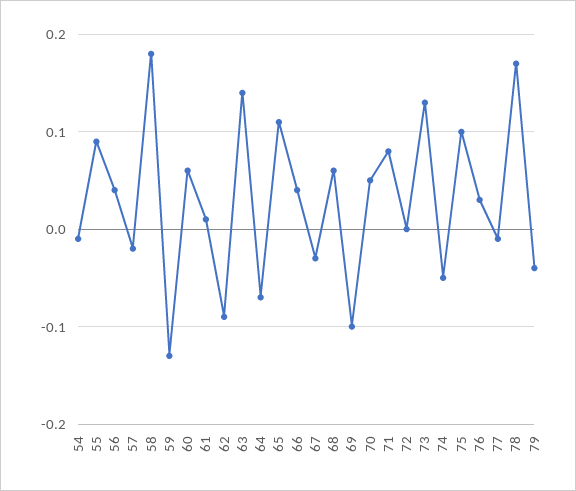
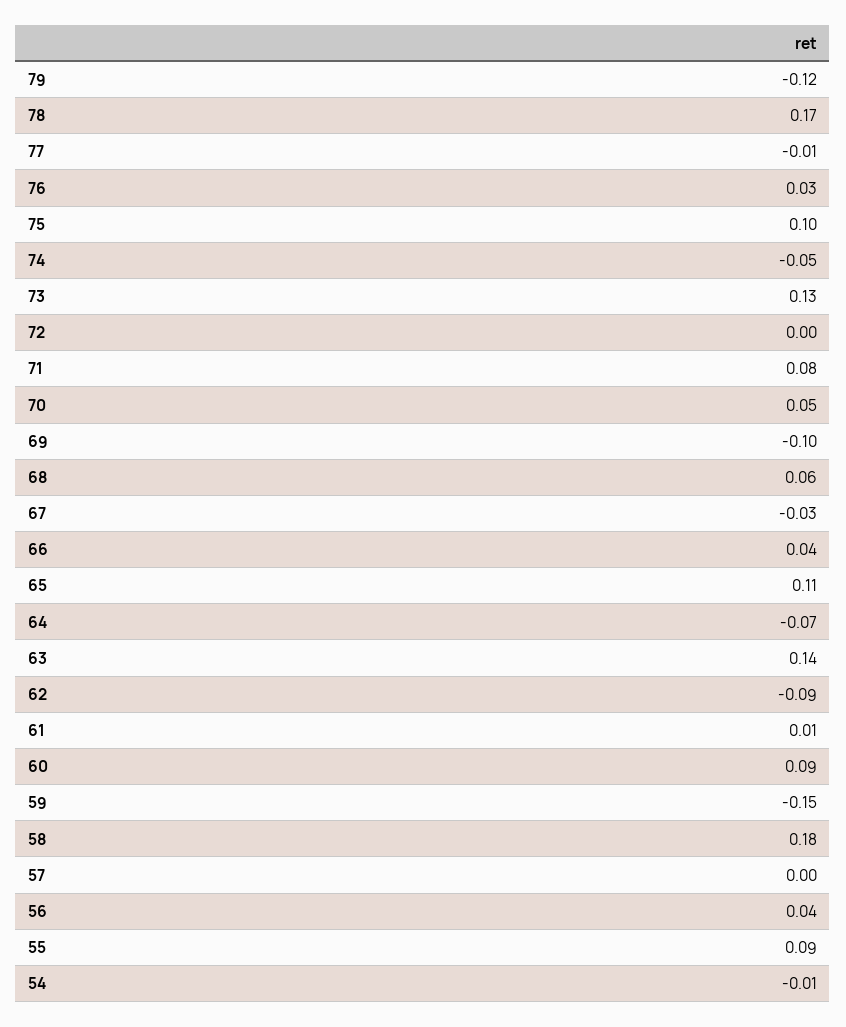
  {
    "54": -0.01,
    "55": 0.09,
    "56": 0.04,
-   "57": -0.02,
+   "57": 0,
    "58": 0.18,
-   "59": -0.13,
+   "59": -0.15,
-   "60": 0.06,
+   "60": 0.09,
    "61": 0.01,
    "62": -0.09,
    "63": 0.14,
    "64": -0.07,
    "65": 0.11,
    "66": 0.04,
    "67": -0.03,
    "68": 0.06,
    "69": -0.1,
    "70": 0.05,
    "71": 0.08,
    "72": 0,
    "73": 0.13,
    "74": -0.05,
    "75": 0.1,
    "76": 0.03,
    "77": -0.01,
    "78": 0.17,
-   "79": -0.04
+   "79": -0.12
  }

